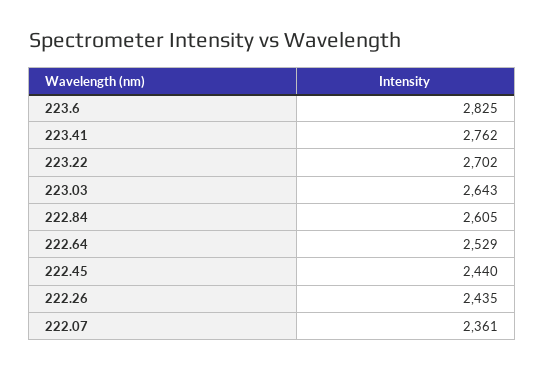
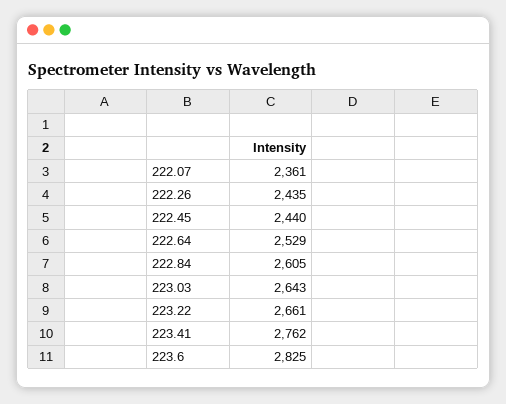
  {
    "223.6": 2825,
    "223.41": 2762,
-   "223.22": 2702,
+   "223.22": 2661,
    "223.03": 2643,
    "222.84": 2605,
    "222.64": 2529,
    "222.45": 2440,
    "222.26": 2435,
    "222.07": 2361
  }

